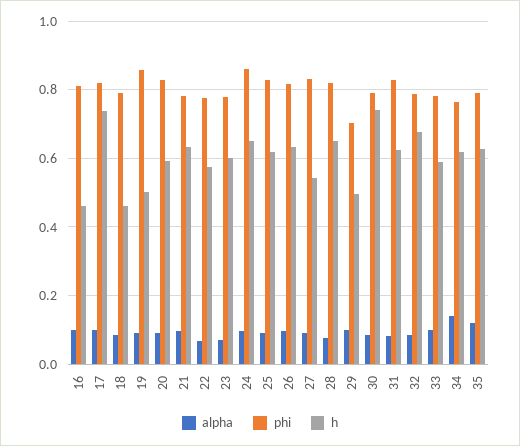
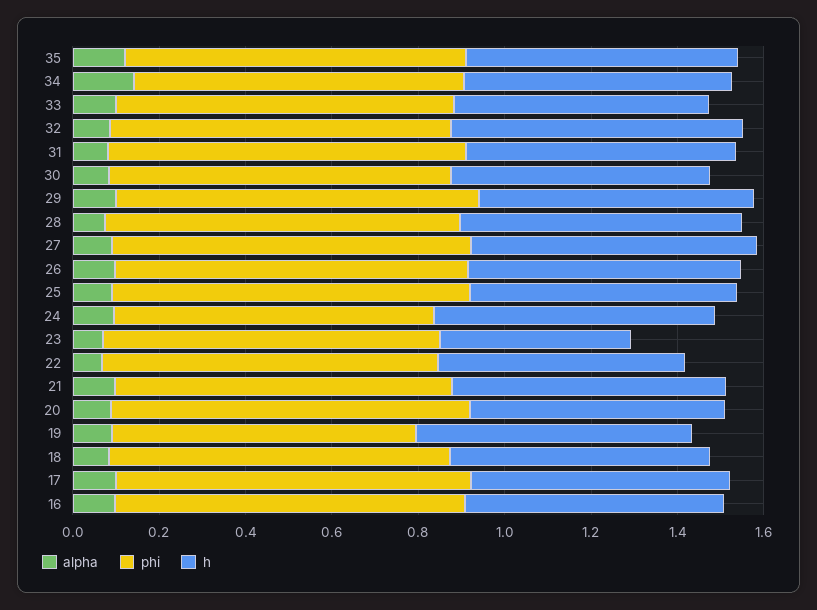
  {
    "alpha": {
      "16": 0.1,
      "17": 0.1,
      "18": 0.08,
      "19": 0.1,
      "20": 0.08,
      "21": 0.1,
      "22": 0.06,
      "23": 0.08,
      "24": 0.1,
      "25": 0.1,
      "26": 0.1,
      "27": 0.1,
      "28": 0.08,
      "29": 0.1,
      "30": 0.08,
      "31": 0.08,
      "32": 0.08,
      "33": 0.1,
      "34": 0.14,
      "35": 0.12
    },
    "phi": {
      "16": 0.82,
      "17": 0.82,
      "18": 0.8,
-     "19": 0.86,
+     "19": 0.7,
      "20": 0.82,
      "21": 0.78,
      "22": 0.78,
      "23": 0.78,
-     "24": 0.86,
+     "24": 0.75,
      "25": 0.82,
      "26": 0.82,
      "27": 0.84,
      "28": 0.82,
-     "29": 0.7,
+     "29": 0.85,
      "30": 0.8,
      "31": 0.82,
      "32": 0.78,
      "33": 0.78,
      "34": 0.76,
      "35": 0.78
    },
    "h": {
-     "16": 0.46,
+     "16": 0.6,
-     "17": 0.74,
+     "17": 0.6,
-     "18": 0.46,
+     "18": 0.6,
-     "19": 0.5,
+     "19": 0.65,
      "20": 0.6,
      "21": 0.64,
      "22": 0.58,
-     "23": 0.6,
+     "23": 0.45,
      "24": 0.66,
      "25": 0.62,
      "26": 0.64,
-     "27": 0.54,
+     "27": 0.65,
      "28": 0.66,
-     "29": 0.5,
+     "29": 0.65,
-     "30": 0.74,
+     "30": 0.6,
      "31": 0.62,
      "32": 0.68,
      "33": 0.6,
      "34": 0.62,
      "35": 0.62
    }
  }

